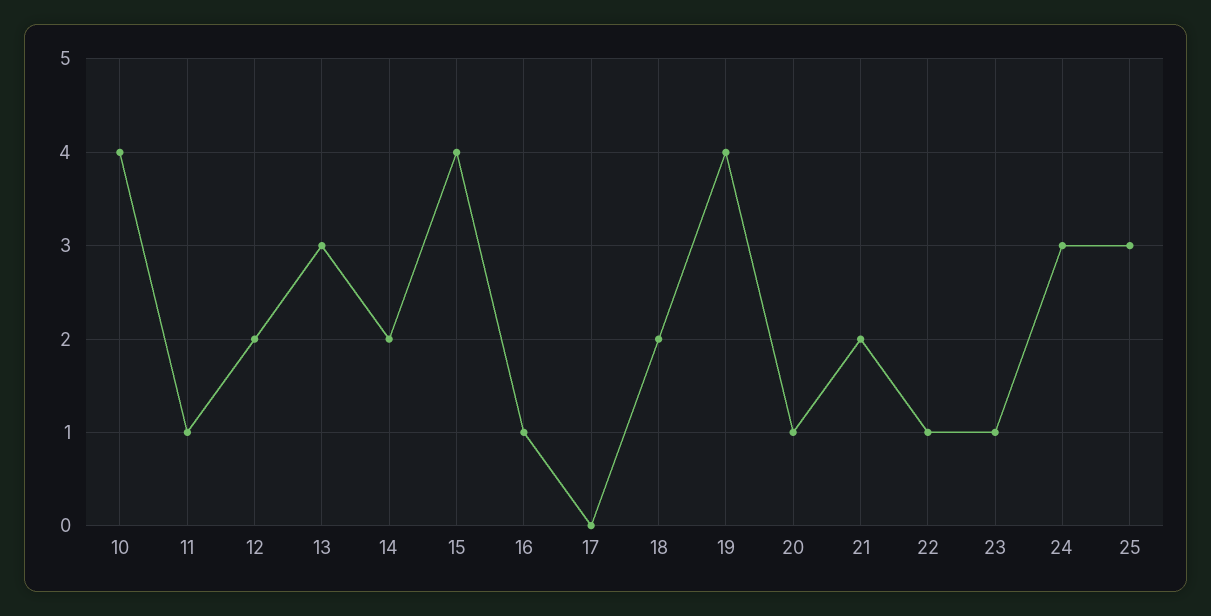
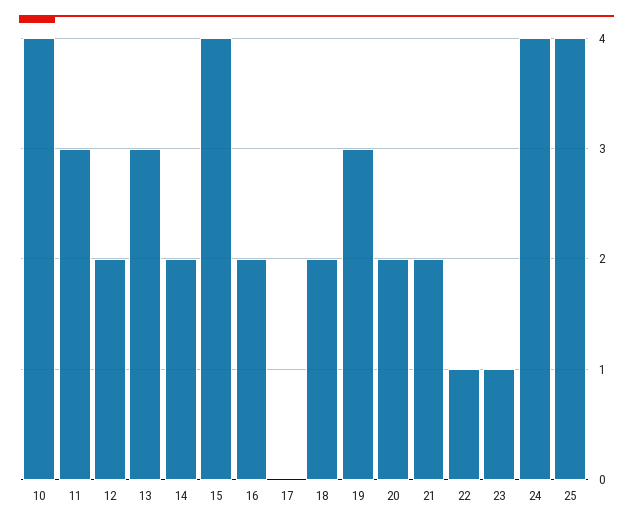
  {
    "10": 4,
-   "11": 1,
+   "11": 3,
    "12": 2,
    "13": 3,
    "14": 2,
    "15": 4,
-   "16": 1,
+   "16": 2,
    "17": 0,
    "18": 2,
-   "19": 4,
+   "19": 3,
-   "20": 1,
+   "20": 2,
    "21": 2,
    "22": 1,
    "23": 1,
-   "24": 3,
+   "24": 4,
-   "25": 3
+   "25": 4
  }

